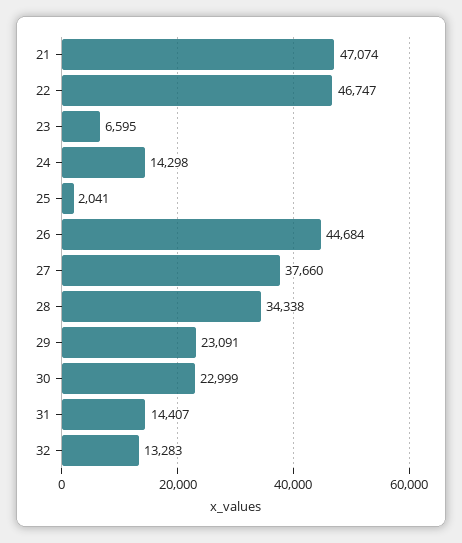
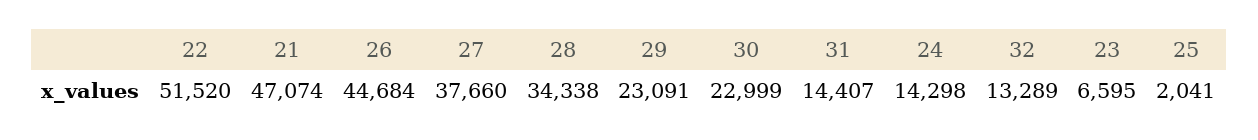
  {
    "21": 47074,
-   "22": 46747,
+   "22": 51520,
    "23": 6595,
    "24": 14298,
    "25": 2041,
    "26": 44684,
    "27": 37660,
    "28": 34338,
    "29": 23091,
    "30": 22999,
    "31": 14407,
-   "32": 13283
+   "32": 13289
  }

